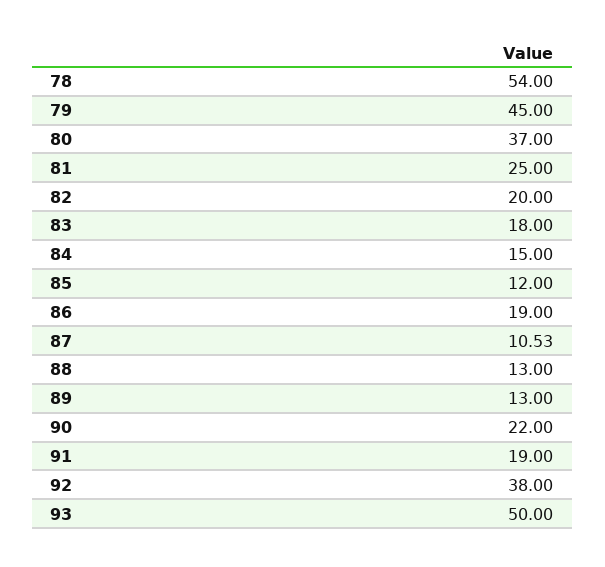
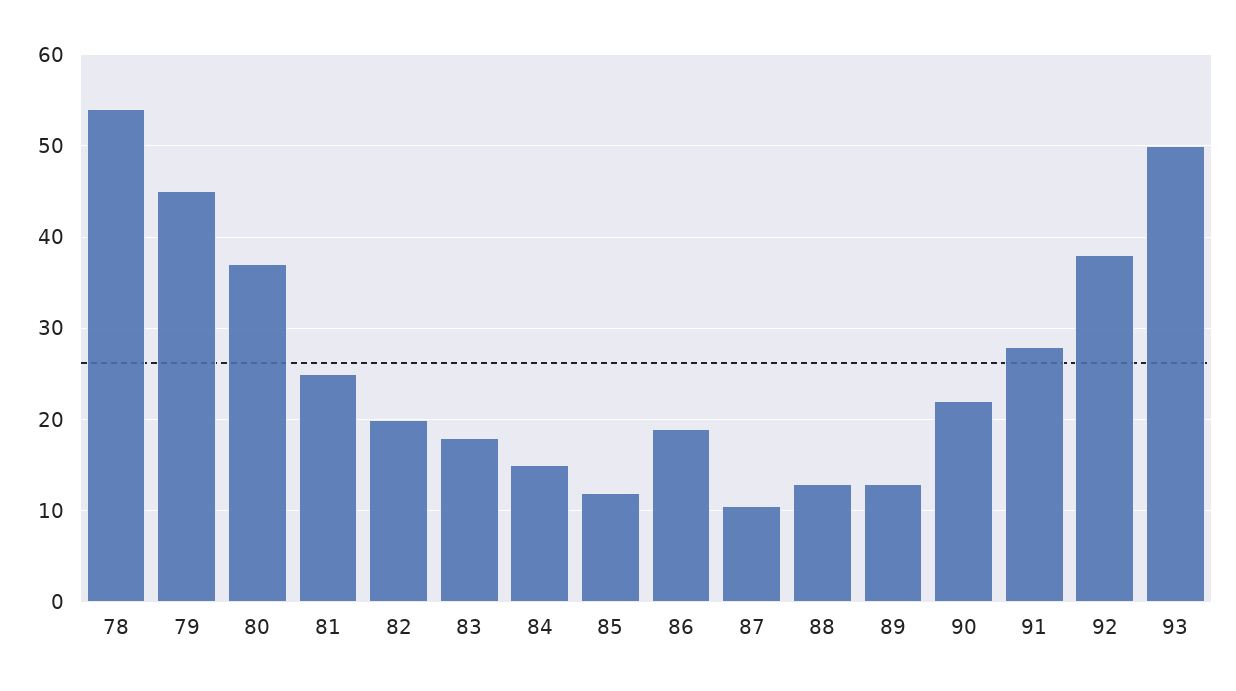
  {
    "78": 54,
    "79": 45,
    "80": 37,
    "81": 25,
    "82": 20,
    "83": 18,
    "84": 15,
    "85": 12,
    "86": 19,
    "87": 10.53,
    "88": 13,
    "89": 13,
    "90": 22,
-   "91": 19,
+   "91": 28,
    "92": 38,
    "93": 50
  }

